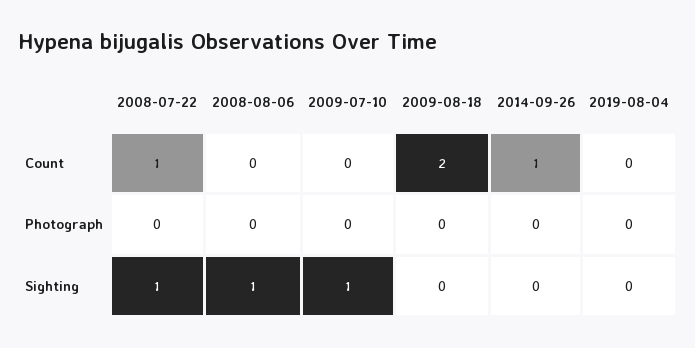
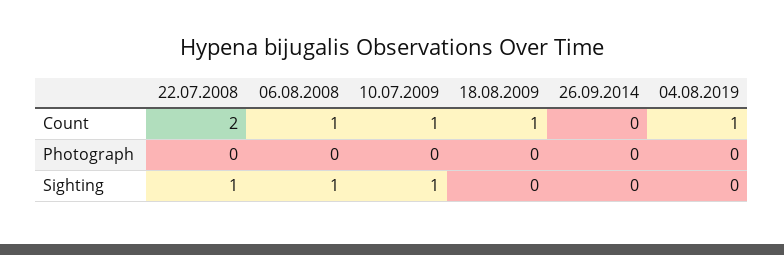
  {
    "2008-07-22": {
-     "Count": 1,
+     "Count": 2,
      "Photograph": 0,
      "Sighting": 1
    },
    "2008-08-06": {
-     "Count": 0,
+     "Count": 1,
      "Photograph": 0,
      "Sighting": 1
    },
    "2009-07-10": {
-     "Count": 0,
+     "Count": 1,
      "Photograph": 0,
      "Sighting": 1
    },
    "2009-08-18": {
-     "Count": 2,
+     "Count": 1,
      "Photograph": 0,
      "Sighting": 0
    },
    "2014-09-26": {
-     "Count": 1,
+     "Count": 0,
      "Photograph": 0,
      "Sighting": 0
    },
    "2019-08-04": {
-     "Count": 0,
+     "Count": 1,
      "Photograph": 0,
      "Sighting": 0
    }
  }

